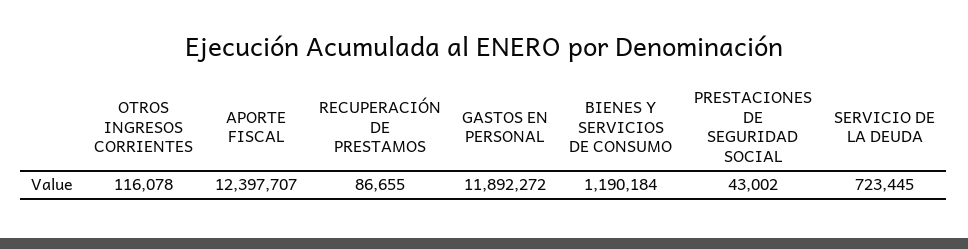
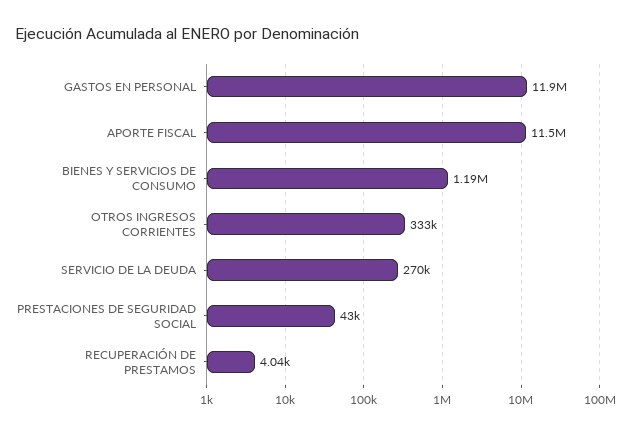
  {
-   "OTROS INGRESOS CORRIENTES": 116078,
+   "OTROS INGRESOS CORRIENTES": 333000,
-   "APORTE FISCAL": 12397707,
+   "APORTE FISCAL": 11500000,
-   "RECUPERACIÓN DE PRESTAMOS": 86655,
+   "RECUPERACIÓN DE PRESTAMOS": 4040,
    "GASTOS EN PERSONAL": 11892272,
    "BIENES Y SERVICIOS DE CONSUMO": 1190184,
    "PRESTACIONES DE SEGURIDAD SOCIAL": 43002,
-   "SERVICIO DE LA DEUDA": 723445
+   "SERVICIO DE LA DEUDA": 270000
  }

